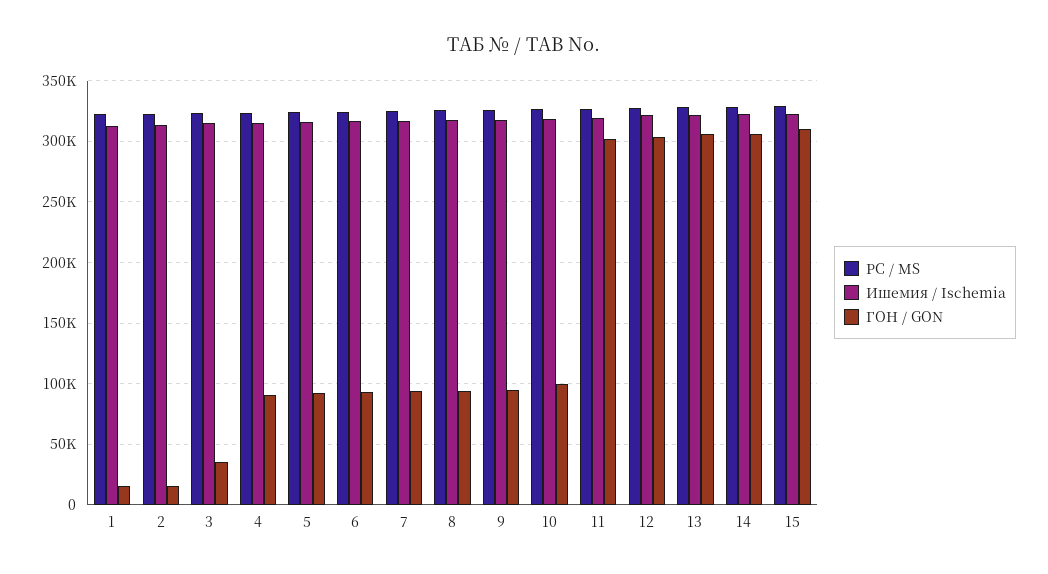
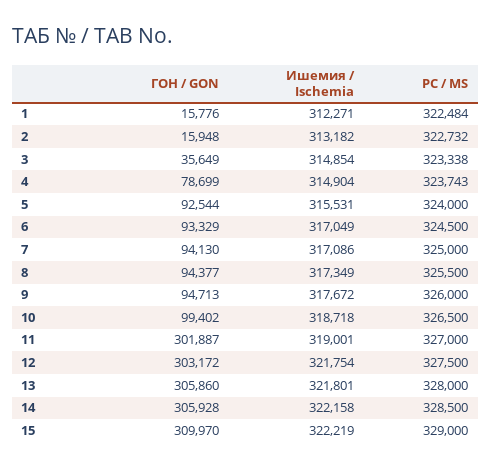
  {
    "РС / MS": {
      "1": 322484,
      "2": 322732,
      "3": 323338,
      "4": 323743,
      "5": 324000,
      "6": 324500,
      "7": 325000,
      "8": 325500,
      "9": 326000,
      "10": 326500,
      "11": 327000,
      "12": 327500,
      "13": 328000,
      "14": 328500,
      "15": 329000
    },
    "Ишемия / Ischemia": {
      "1": 312271,
      "2": 313182,
      "3": 314854,
      "4": 314904,
      "5": 315531,
      "6": 317049,
      "7": 317086,
      "8": 317349,
      "9": 317672,
      "10": 318718,
      "11": 319001,
      "12": 321754,
      "13": 321801,
      "14": 322158,
      "15": 322219
    },
    "ГОН / GON": {
      "1": 15776,
      "2": 15948,
      "3": 35649,
-     "4": 90000,
+     "4": 78699,
      "5": 92544,
      "6": 93329,
      "7": 94130,
      "8": 94377,
      "9": 94713,
      "10": 99402,
      "11": 301887,
      "12": 303172,
      "13": 305860,
      "14": 305928,
      "15": 309970
    }
  }

